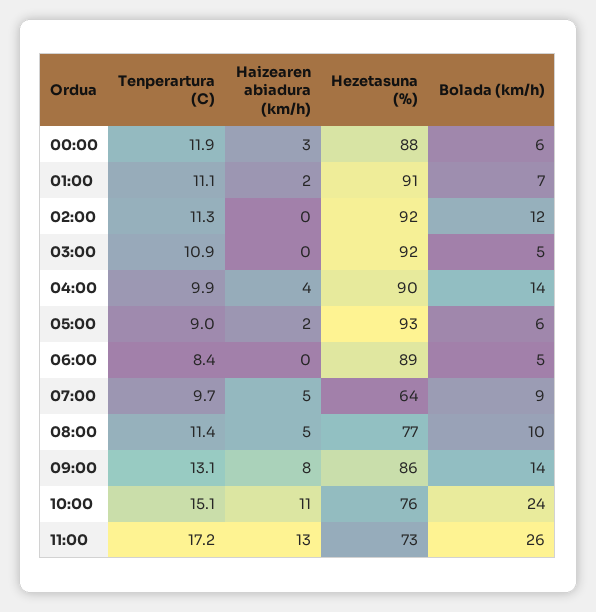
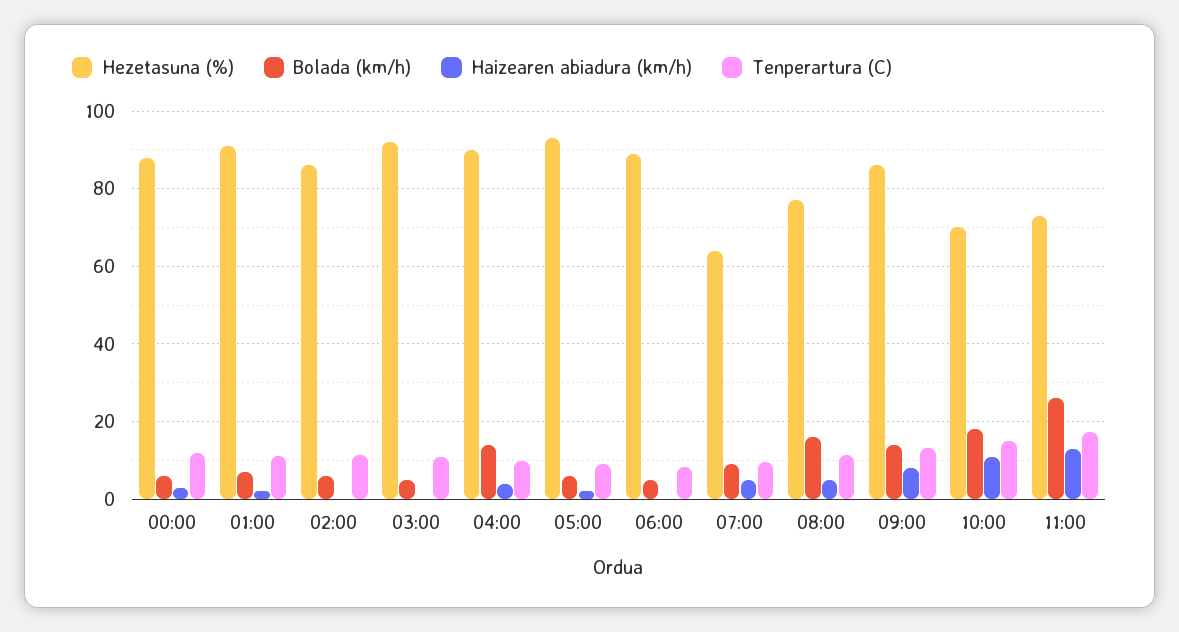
  {
    "Tenperartura (C)": {
      "00:00": 11.9,
      "01:00": 11.1,
      "02:00": 11.3,
      "03:00": 10.9,
      "04:00": 9.9,
      "05:00": 9,
      "06:00": 8.4,
      "07:00": 9.7,
      "08:00": 11.4,
      "09:00": 13.1,
      "10:00": 15.1,
      "11:00": 17.2
    },
    "Haizearen abiadura (km/h)": {
      "00:00": 3,
      "01:00": 2,
      "02:00": 0,
      "03:00": 0,
      "04:00": 4,
      "05:00": 2,
      "06:00": 0,
      "07:00": 5,
      "08:00": 5,
      "09:00": 8,
      "10:00": 11,
      "11:00": 13
    },
    "Hezetasuna (%)": {
      "00:00": 88,
      "01:00": 91,
-     "02:00": 92,
+     "02:00": 86,
      "03:00": 92,
      "04:00": 90,
      "05:00": 93,
      "06:00": 89,
      "07:00": 64,
      "08:00": 77,
      "09:00": 86,
-     "10:00": 76,
+     "10:00": 70,
      "11:00": 73
    },
    "Bolada (km/h)": {
      "00:00": 6,
      "01:00": 7,
-     "02:00": 12,
+     "02:00": 6,
      "03:00": 5,
      "04:00": 14,
      "05:00": 6,
      "06:00": 5,
      "07:00": 9,
-     "08:00": 10,
+     "08:00": 16,
      "09:00": 14,
-     "10:00": 24,
+     "10:00": 18,
      "11:00": 26
    }
  }

